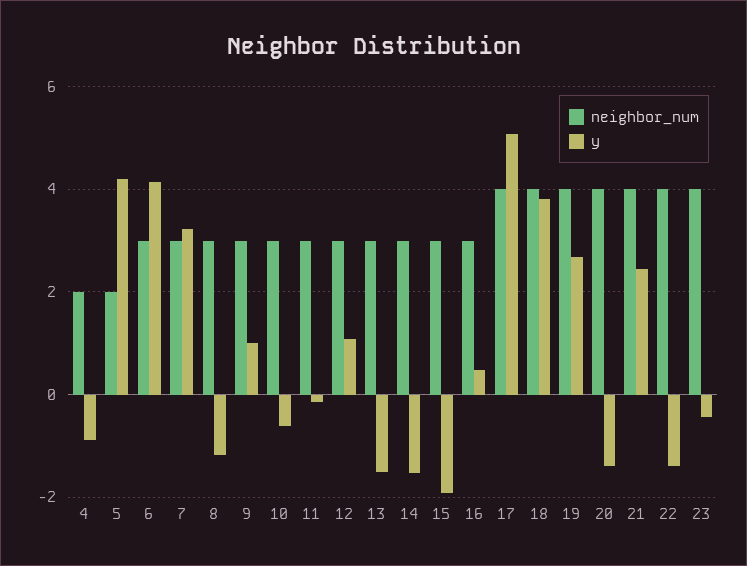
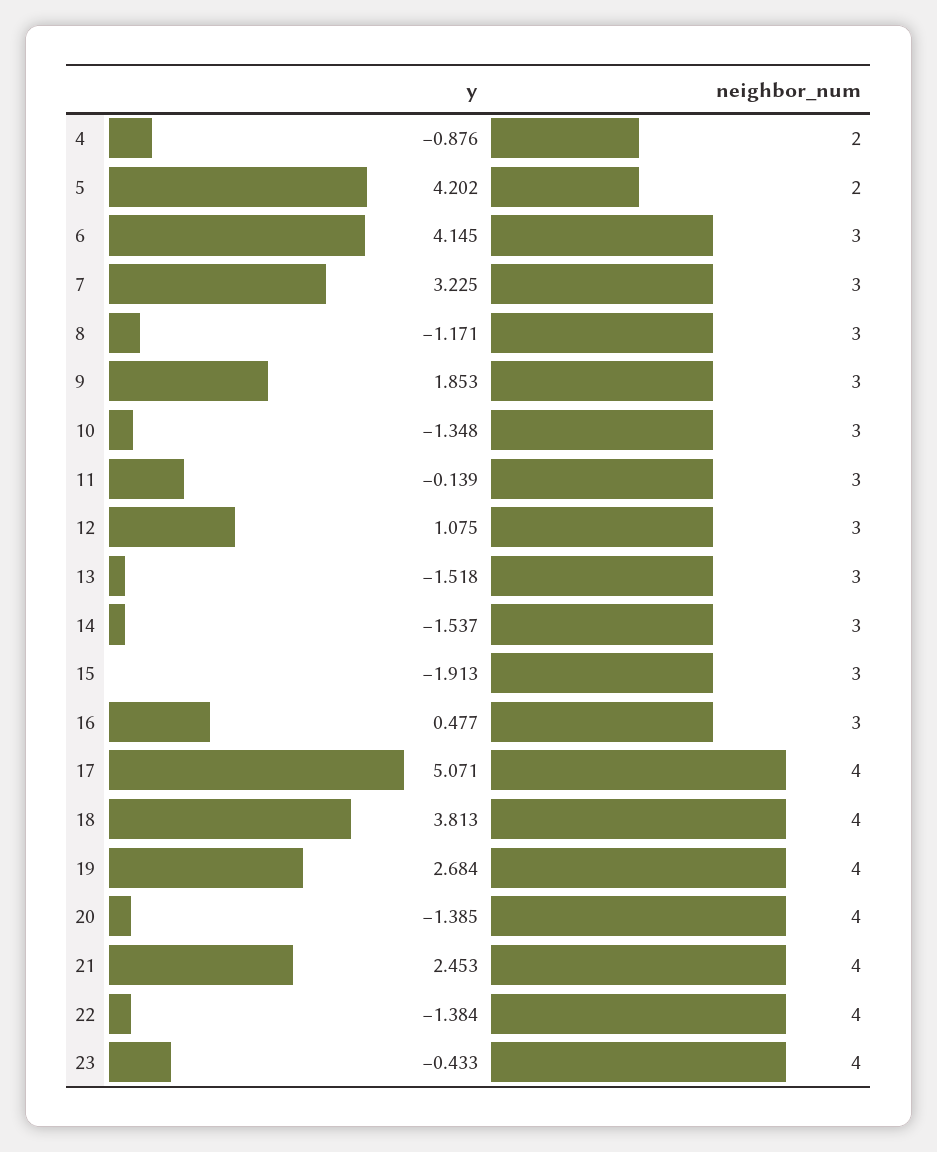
  {
    "neighbor_num": {
      "4": 2,
      "5": 2,
      "6": 3,
      "7": 3,
      "8": 3,
      "9": 3,
      "10": 3,
      "11": 3,
      "12": 3,
      "13": 3,
      "14": 3,
      "15": 3,
      "16": 3,
      "17": 4,
      "18": 4,
      "19": 4,
      "20": 4,
      "21": 4,
      "22": 4,
      "23": 4
    },
    "y": {
      "4": -0.876,
      "5": 4.202,
      "6": 4.145,
      "7": 3.225,
      "8": -1.171,
-     "9": 1,
+     "9": 1.853,
-     "10": -0.6,
+     "10": -1.348,
      "11": -0.139,
      "12": 1.075,
      "13": -1.518,
      "14": -1.537,
      "15": -1.913,
      "16": 0.477,
      "17": 5.071,
      "18": 3.813,
      "19": 2.684,
      "20": -1.385,
      "21": 2.453,
      "22": -1.384,
      "23": -0.433
    }
  }

